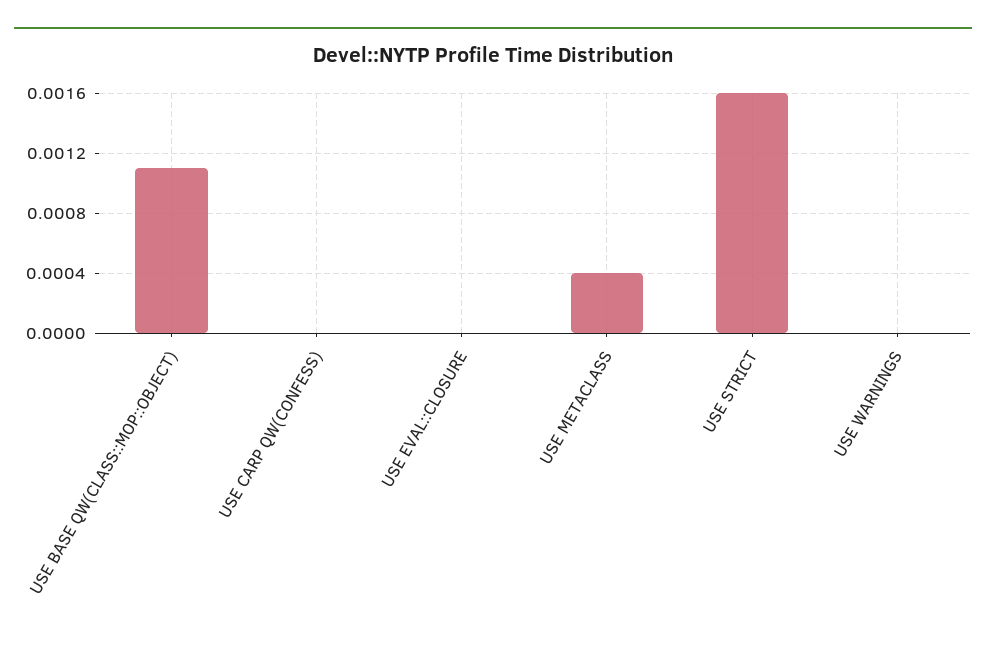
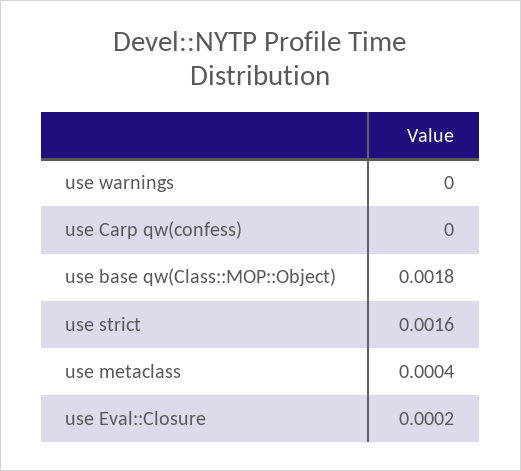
  {
-   "USE BASE QW(CLASS::MOP::OBJECT)": 0.0011,
+   "USE BASE QW(CLASS::MOP::OBJECT)": 0.0018,
    "USE CARP QW(CONFESS)": 0,
-   "USE EVAL::CLOSURE": 0,
+   "USE EVAL::CLOSURE": 0.0002,
    "USE METACLASS": 0.0004,
    "USE STRICT": 0.0016,
    "USE WARNINGS": 0
  }

